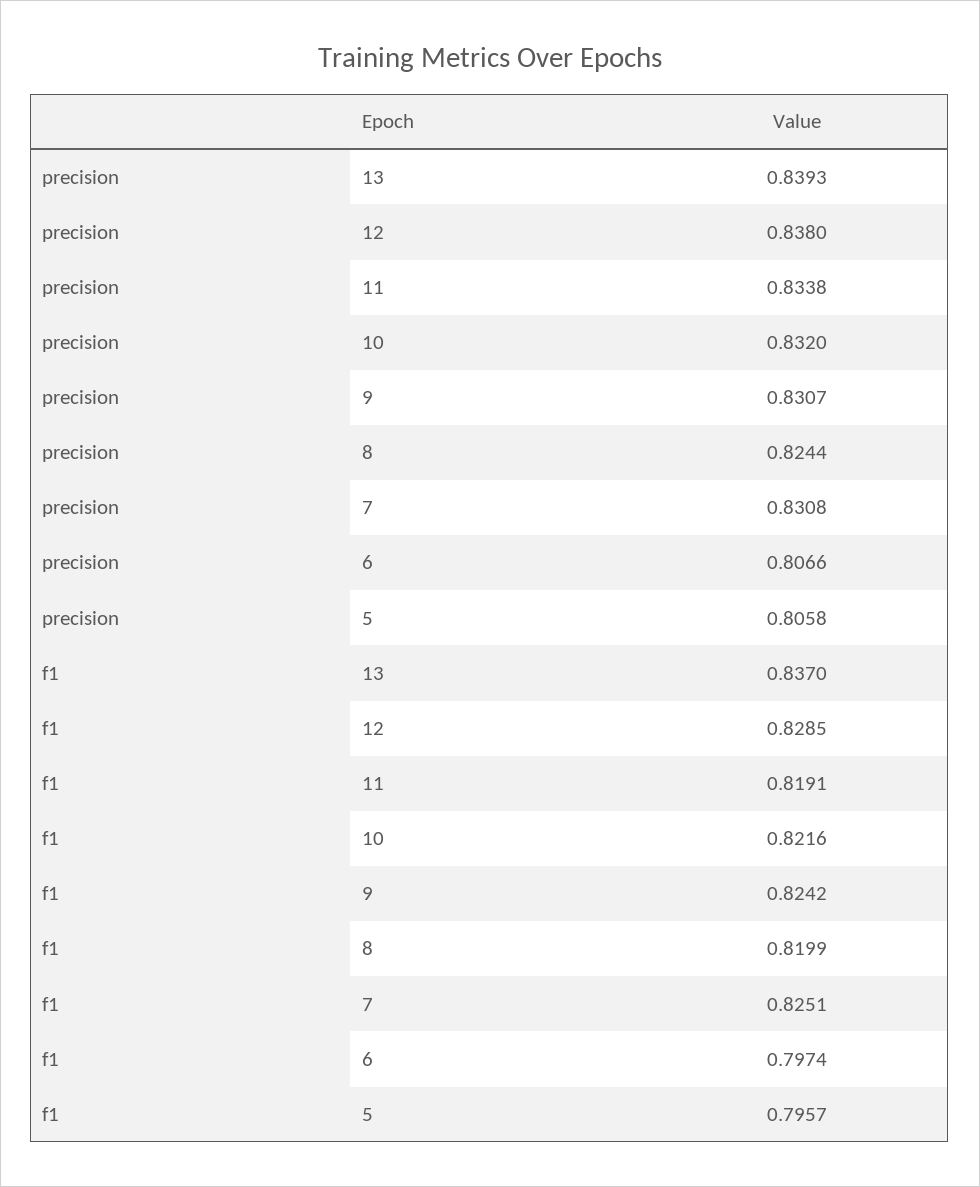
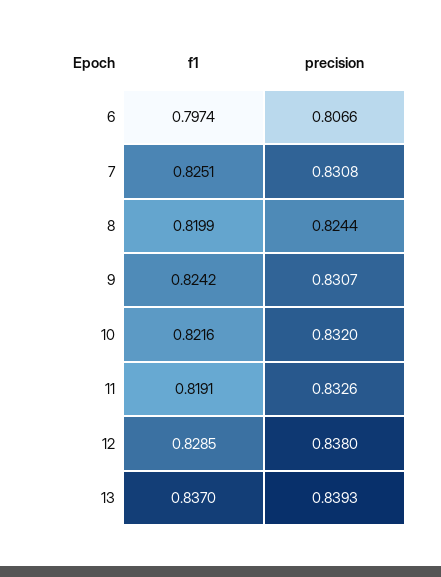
  {
    "precision": {
      "13": 0.8393,
      "12": 0.838,
-     "11": 0.8338,
+     "11": 0.8326,
      "10": 0.832,
      "9": 0.8307,
      "8": 0.8244,
      "7": 0.8308,
-     "6": 0.8066,
+     "6": 0.8066
-     "5": 0.8058
    },
    "f1": {
      "13": 0.837,
      "12": 0.8285,
      "11": 0.8191,
      "10": 0.8216,
      "9": 0.8242,
      "8": 0.8199,
      "7": 0.8251,
-     "6": 0.7974,
+     "6": 0.7974
-     "5": 0.7957
    }
  }

